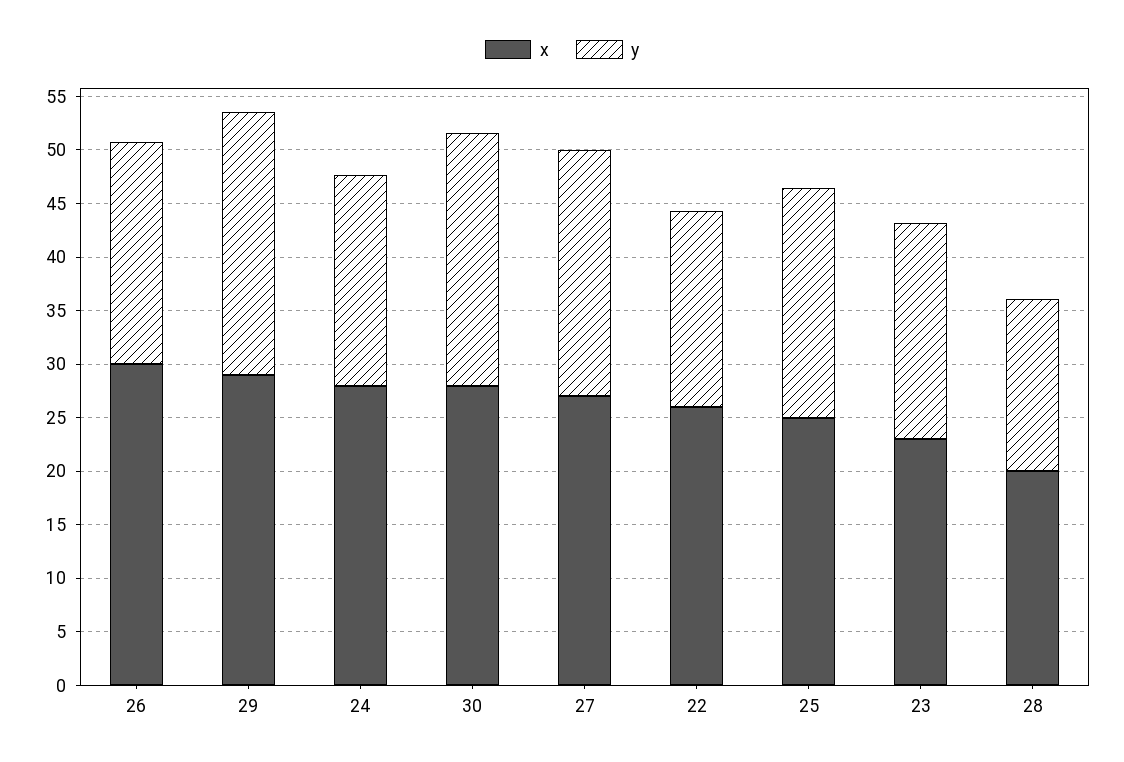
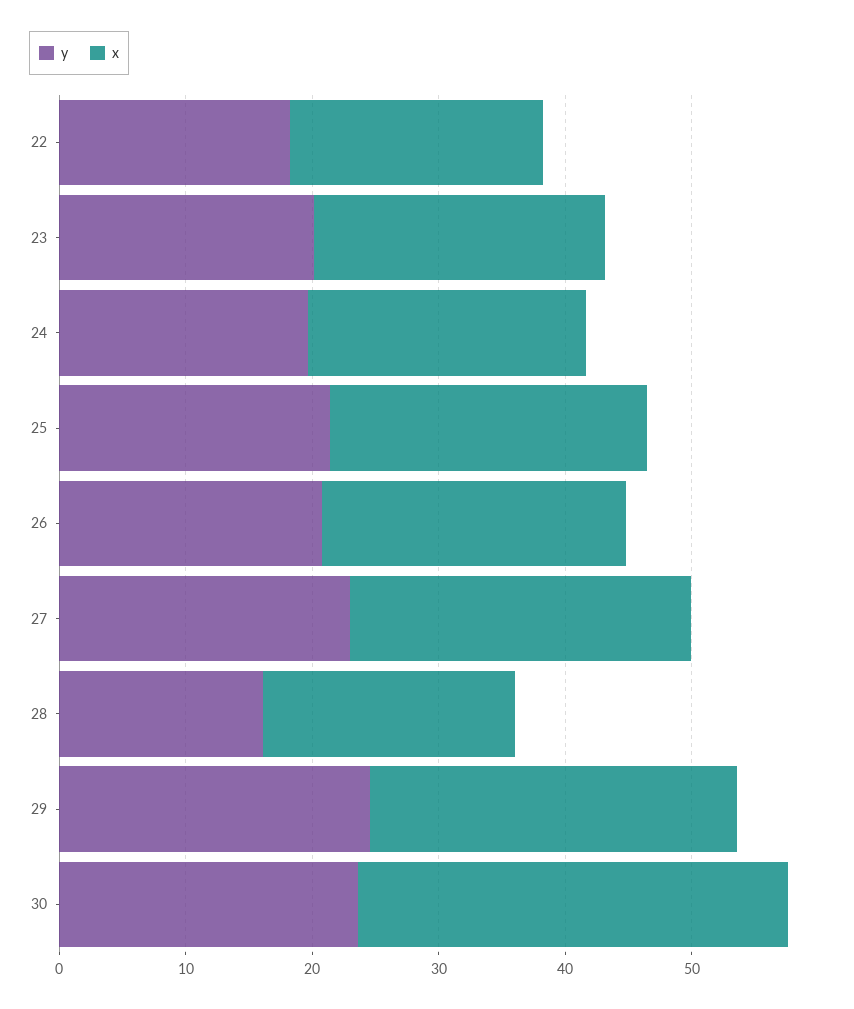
  {
    "x": {
-     "26": 30,
+     "26": 24,
      "29": 29,
-     "24": 28,
+     "24": 22,
-     "30": 28,
+     "30": 34,
      "27": 27,
-     "22": 26,
+     "22": 20,
      "25": 25,
      "23": 23,
      "28": 20
    },
    "y": {
      "26": 21,
      "29": 25,
      "24": 20,
      "30": 24,
      "27": 23,
      "22": 18,
      "25": 21,
      "23": 20,
      "28": 16
    }
  }

